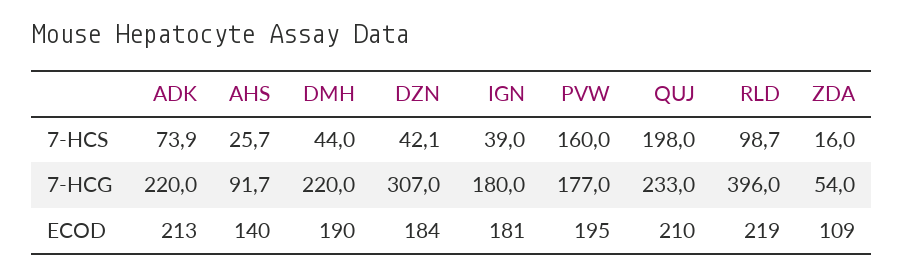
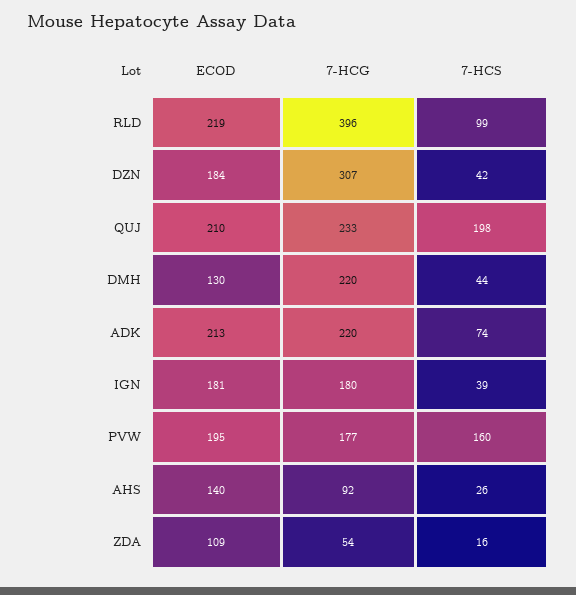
  {
    "ADK": {
      "7-HCS": 73.9,
      "7-HCG": 220,
      "ECOD": 213
    },
    "AHS": {
      "7-HCS": 25.7,
      "7-HCG": 91.7,
      "ECOD": 140
    },
    "DMH": {
      "7-HCS": 44,
      "7-HCG": 220,
-     "ECOD": 190
+     "ECOD": 130
    },
    "DZN": {
      "7-HCS": 42.1,
      "7-HCG": 307,
      "ECOD": 184
    },
    "IGN": {
      "7-HCS": 39,
      "7-HCG": 180,
      "ECOD": 181
    },
    "PVW": {
      "7-HCS": 160,
      "7-HCG": 177,
      "ECOD": 195
    },
    "QUJ": {
      "7-HCS": 198,
      "7-HCG": 233,
      "ECOD": 210
    },
    "RLD": {
      "7-HCS": 98.7,
      "7-HCG": 396,
      "ECOD": 219
    },
    "ZDA": {
      "7-HCS": 16,
      "7-HCG": 54,
      "ECOD": 109
    }
  }

